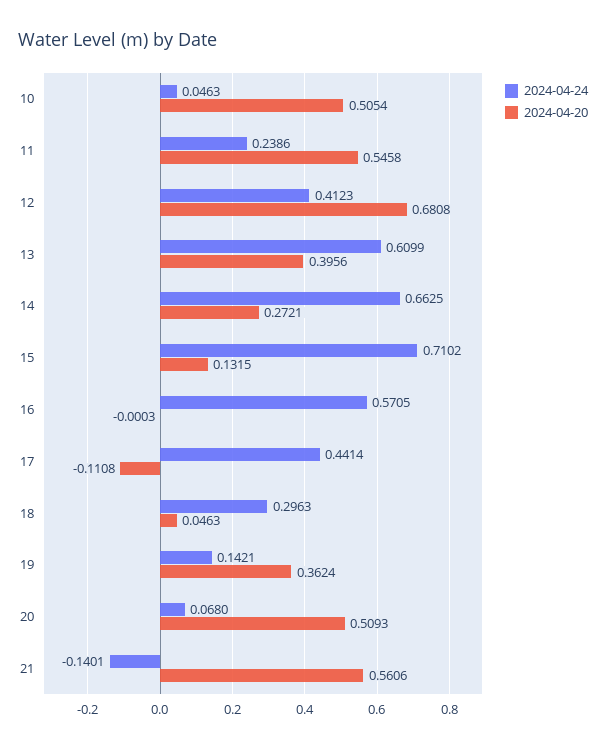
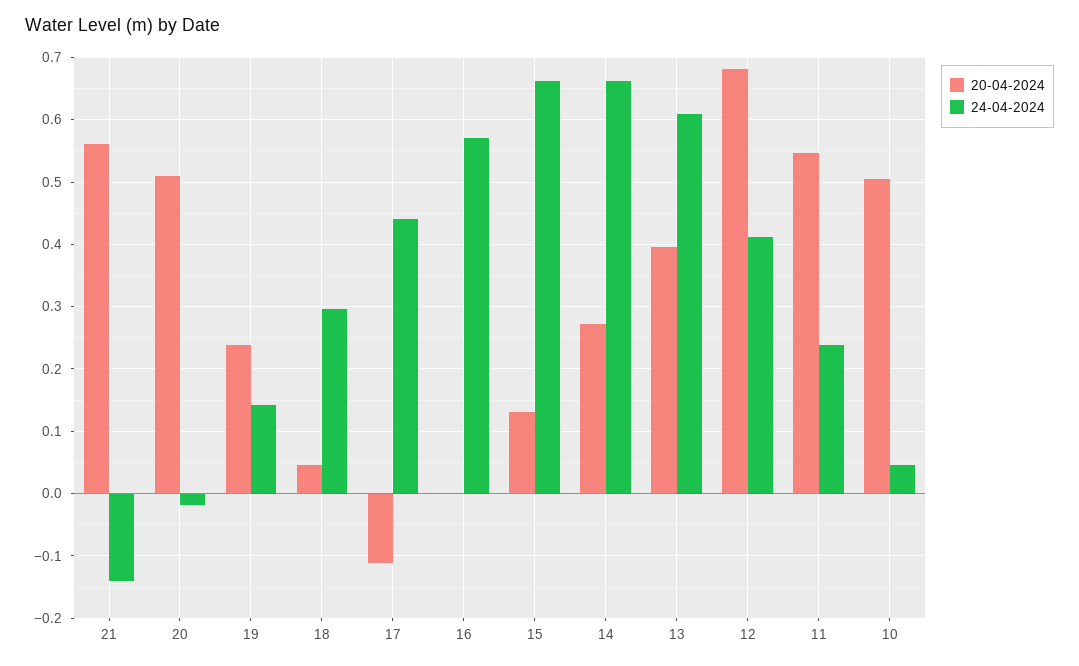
  {
    "2024-04-24": {
      "10": 0.0463,
      "11": 0.2386,
      "12": 0.4123,
      "13": 0.6099,
      "14": 0.6625,
-     "15": 0.7102,
+     "15": 0.66,
      "16": 0.5705,
      "17": 0.4414,
      "18": 0.2963,
      "19": 0.1421,
-     "20": 0.068,
+     "20": -0.02,
      "21": -0.1401
    },
    "2024-04-20": {
      "10": 0.5054,
      "11": 0.5458,
      "12": 0.6808,
      "13": 0.3956,
      "14": 0.2721,
      "15": 0.1315,
      "16": -0.0003,
      "17": -0.1108,
      "18": 0.0463,
-     "19": 0.3624,
+     "19": 0.24,
      "20": 0.5093,
      "21": 0.5606
    }
  }

